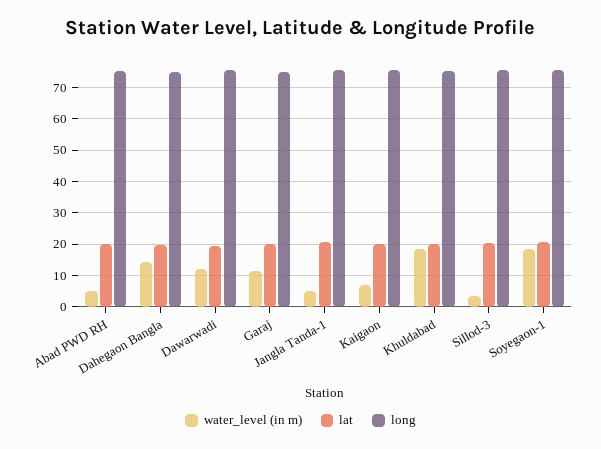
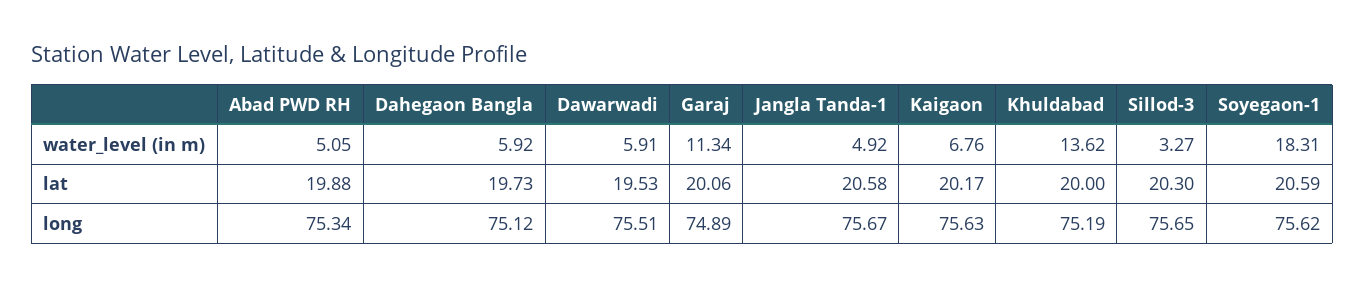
  {
    "water_level (in m)": {
      "Abad PWD RH": 5.05,
-     "Dahegaon Bangla": 14,
+     "Dahegaon Bangla": 5.92,
-     "Dawarwadi": 12,
+     "Dawarwadi": 5.91,
      "Garaj": 11.34,
      "Jangla Tanda-1": 4.92,
      "Kaigaon": 6.76,
-     "Khuldabad": 18,
+     "Khuldabad": 13.62,
      "Sillod-3": 3.27,
      "Soyegaon-1": 18.31
    },
    "lat": {
      "Abad PWD RH": 19.88,
      "Dahegaon Bangla": 19.73,
      "Dawarwadi": 19.53,
      "Garaj": 20.06,
      "Jangla Tanda-1": 20.58,
      "Kaigaon": 20.17,
      "Khuldabad": 20,
      "Sillod-3": 20.3,
      "Soyegaon-1": 20.59
    },
    "long": {
      "Abad PWD RH": 75.34,
      "Dahegaon Bangla": 75.12,
      "Dawarwadi": 75.51,
      "Garaj": 74.89,
      "Jangla Tanda-1": 75.67,
      "Kaigaon": 75.63,
      "Khuldabad": 75.19,
      "Sillod-3": 75.65,
      "Soyegaon-1": 75.62
    }
  }

